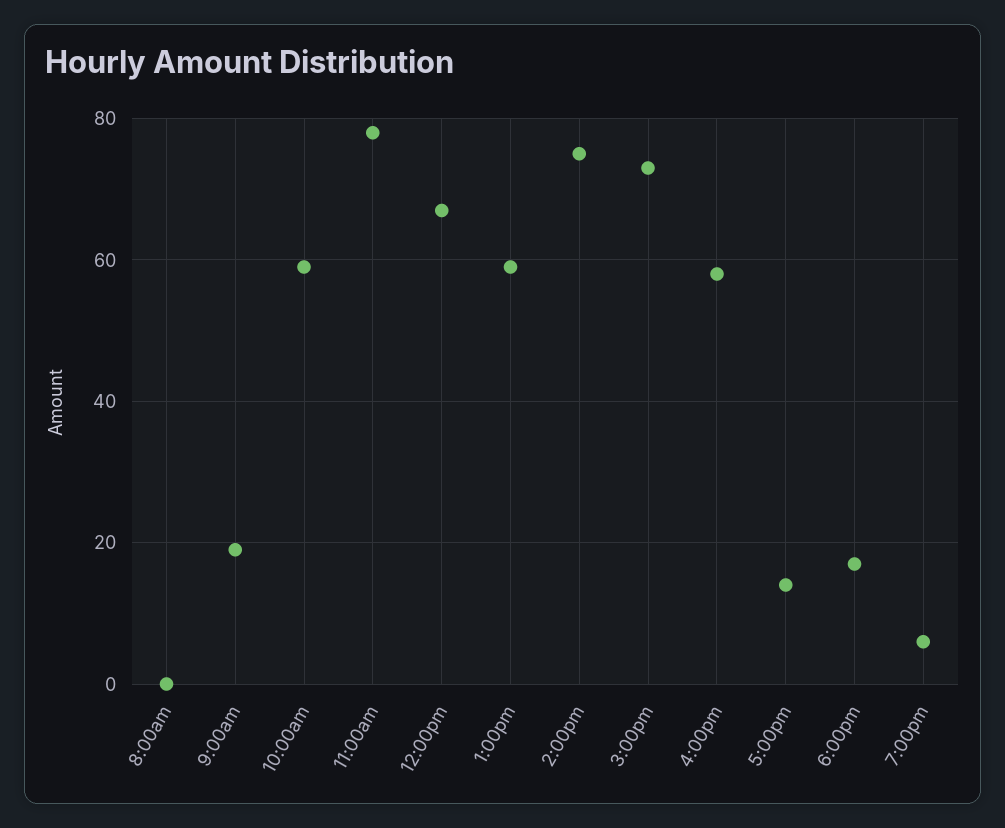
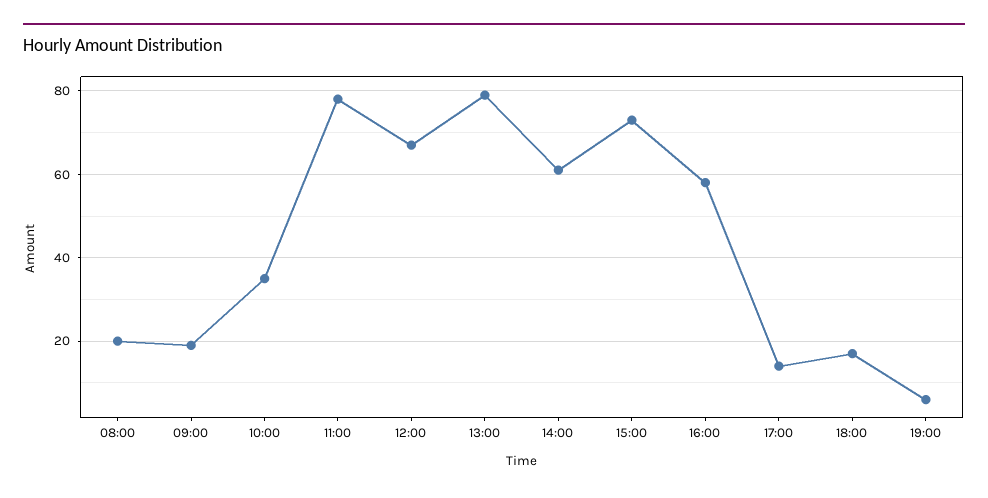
  {
-   "8:00am": 0,
+   "8:00am": 20,
    "9:00am": 20,
-   "10:00am": 60,
+   "10:00am": 35,
    "11:00am": 80,
    "12:00pm": 65,
-   "1:00pm": 60,
+   "1:00pm": 80,
-   "2:00pm": 75,
+   "2:00pm": 60,
    "3:00pm": 75,
    "4:00pm": 60,
    "5:00pm": 15,
    "6:00pm": 15,
    "7:00pm": 5
  }

